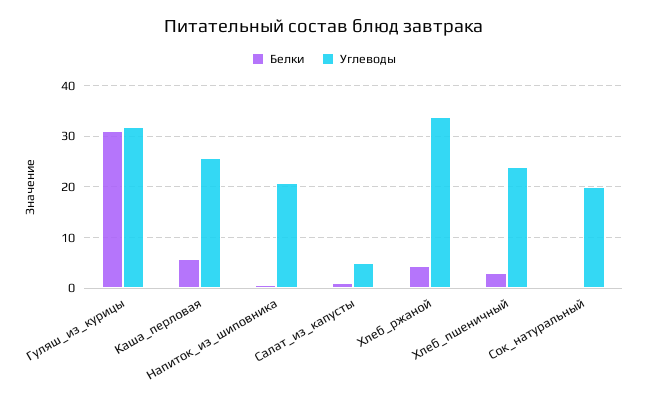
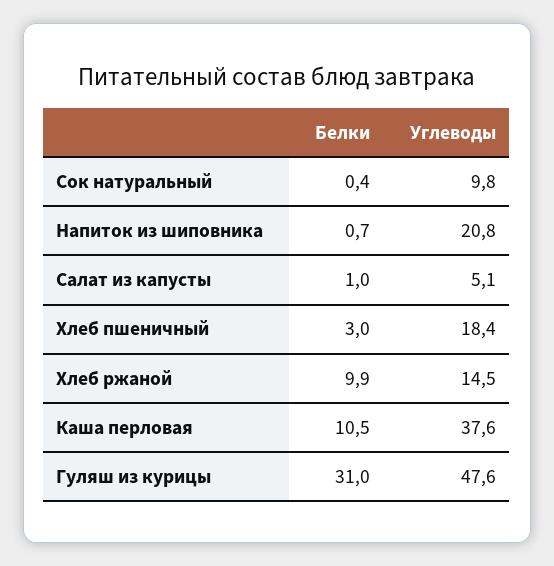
  {
    "Белки": {
      "Гуляш_из_курицы": 31,
-     "Каша_перловая": 6,
+     "Каша_перловая": 10.5,
      "Напиток_из_шиповника": 0.7,
      "Салат_из_капусты": 1,
-     "Хлеб_ржаной": 4,
+     "Хлеб_ржаной": 9.9,
      "Хлеб_пшеничный": 3,
      "Сок_натуральный": 0.4
    },
    "Углеводы": {
-     "Гуляш_из_курицы": 32,
+     "Гуляш_из_курицы": 47.6,
-     "Каша_перловая": 26,
+     "Каша_перловая": 37.6,
      "Напиток_из_шиповника": 20.8,
      "Салат_из_капусты": 5.1,
-     "Хлеб_ржаной": 34,
+     "Хлеб_ржаной": 14.5,
-     "Хлеб_пшеничный": 24,
+     "Хлеб_пшеничный": 18.4,
-     "Сок_натуральный": 20
+     "Сок_натуральный": 9.8
    }
  }

